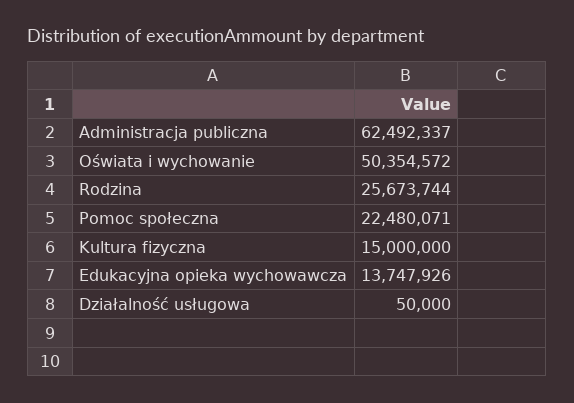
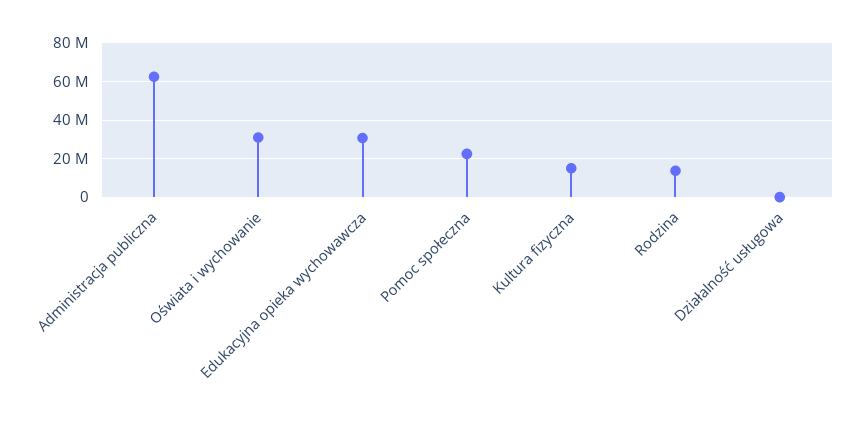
  {
    "Administracja publiczna": 62492337,
-   "Oświata i wychowanie": 50354572,
+   "Oświata i wychowanie": 30000000,
-   "Rodzina": 25673744,
+   "Rodzina": 15000000,
    "Pomoc społeczna": 22480071,
    "Kultura fizyczna": 15000000,
-   "Edukacyjna opieka wychowawcza": 13747926,
+   "Edukacyjna opieka wychowawcza": 30000000,
    "Działalność usługowa": 50000
  }

